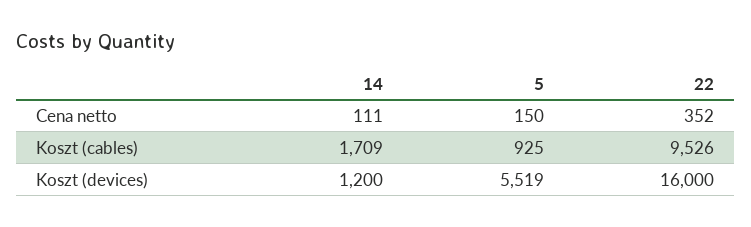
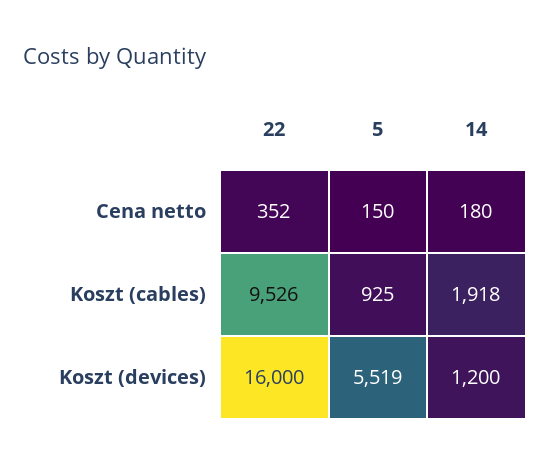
  {
    "14": {
-     "Cena netto": 111,
+     "Cena netto": 180,
-     "Koszt (cables)": 1709,
+     "Koszt (cables)": 1918,
      "Koszt (devices)": 1200
    },
    "5": {
      "Cena netto": 150,
      "Koszt (cables)": 925,
      "Koszt (devices)": 5519
    },
    "22": {
      "Cena netto": 352,
      "Koszt (cables)": 9526,
      "Koszt (devices)": 16000
    }
  }

